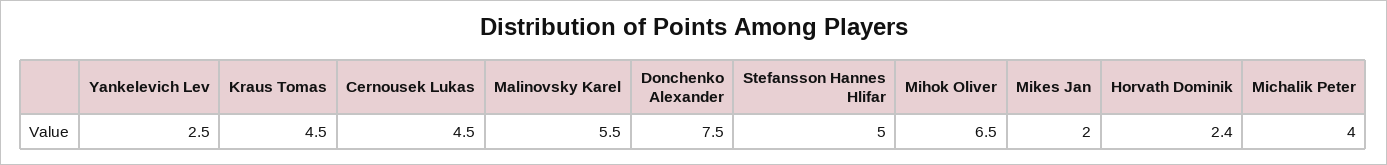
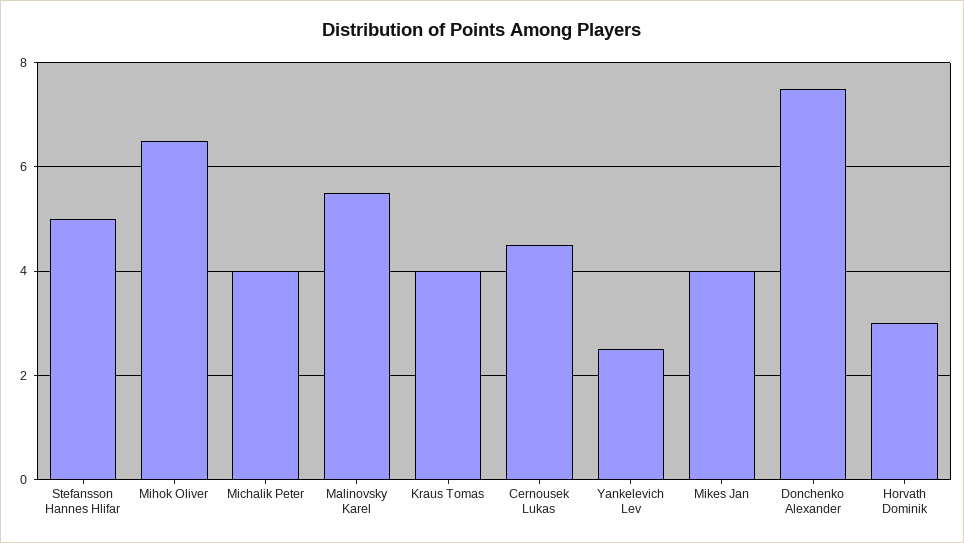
  {
    "Yankelevich Lev": 2.5,
-   "Kraus Tomas": 4.5,
+   "Kraus Tomas": 4,
    "Cernousek Lukas": 4.5,
    "Malinovsky Karel": 5.5,
    "Donchenko Alexander": 7.5,
    "Stefansson Hannes Hlifar": 5,
    "Mihok Oliver": 6.5,
-   "Mikes Jan": 2,
+   "Mikes Jan": 4,
-   "Horvath Dominik": 2.4,
+   "Horvath Dominik": 3,
    "Michalik Peter": 4
  }

